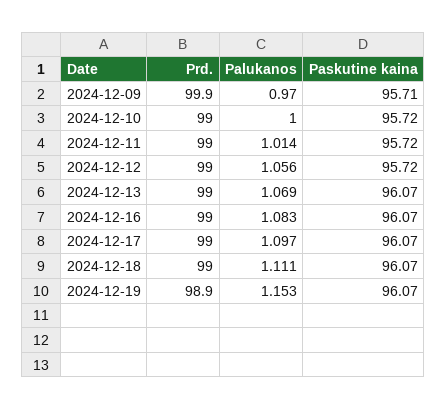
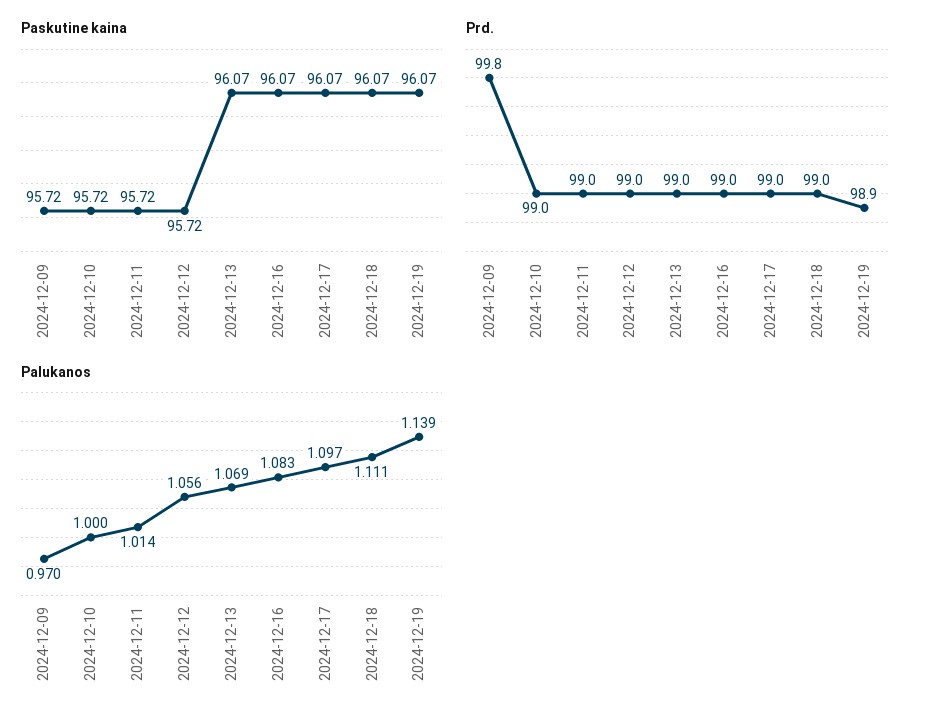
  {
    "Prd.": {
-     "2024-12-09": 99.9,
+     "2024-12-09": 99.8,
      "2024-12-10": 99,
      "2024-12-11": 99,
      "2024-12-12": 99,
      "2024-12-13": 99,
      "2024-12-16": 99,
      "2024-12-17": 99,
      "2024-12-18": 99,
      "2024-12-19": 98.9
    },
    "Palukanos": {
      "2024-12-09": 0.97,
      "2024-12-10": 1,
      "2024-12-11": 1.014,
      "2024-12-12": 1.056,
      "2024-12-13": 1.069,
      "2024-12-16": 1.083,
      "2024-12-17": 1.097,
      "2024-12-18": 1.111,
-     "2024-12-19": 1.153
+     "2024-12-19": 1.139
    },
    "Paskutine kaina": {
-     "2024-12-09": 95.71,
+     "2024-12-09": 95.72,
      "2024-12-10": 95.72,
      "2024-12-11": 95.72,
      "2024-12-12": 95.72,
      "2024-12-13": 96.07,
      "2024-12-16": 96.07,
      "2024-12-17": 96.07,
      "2024-12-18": 96.07,
      "2024-12-19": 96.07
    }
  }

